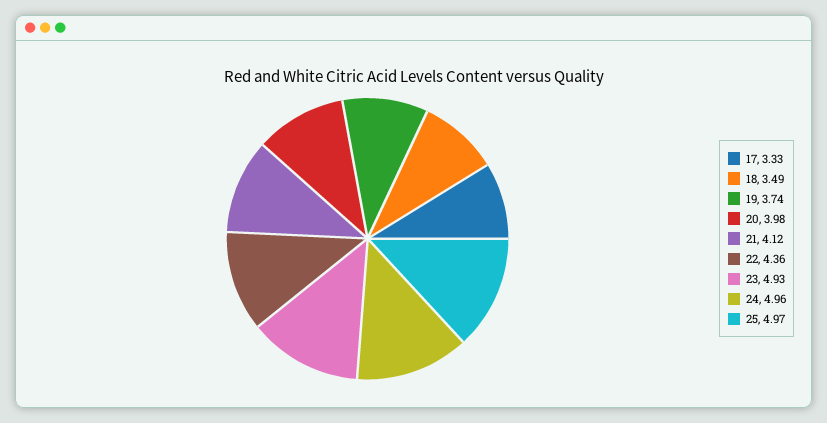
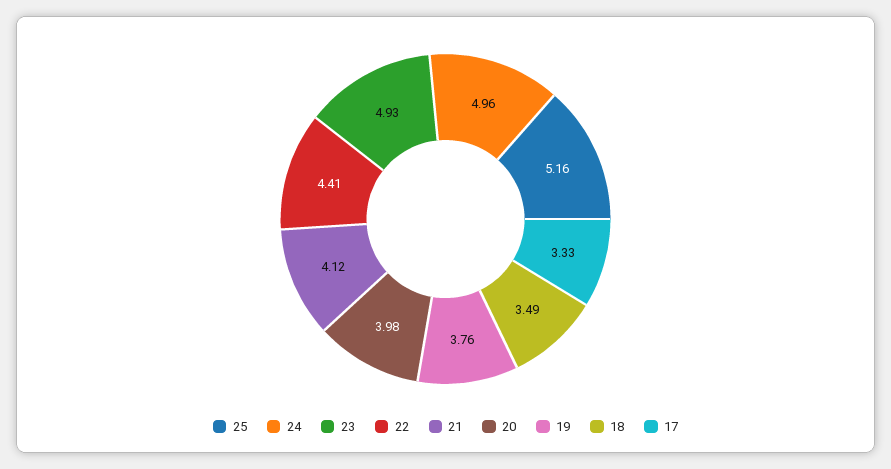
  {
    "17": 3.33,
    "18": 3.49,
-   "19": 3.74,
+   "19": 3.76,
    "20": 3.98,
    "21": 4.12,
-   "22": 4.36,
+   "22": 4.41,
    "23": 4.93,
    "24": 4.96,
-   "25": 4.97
+   "25": 5.16
  }

